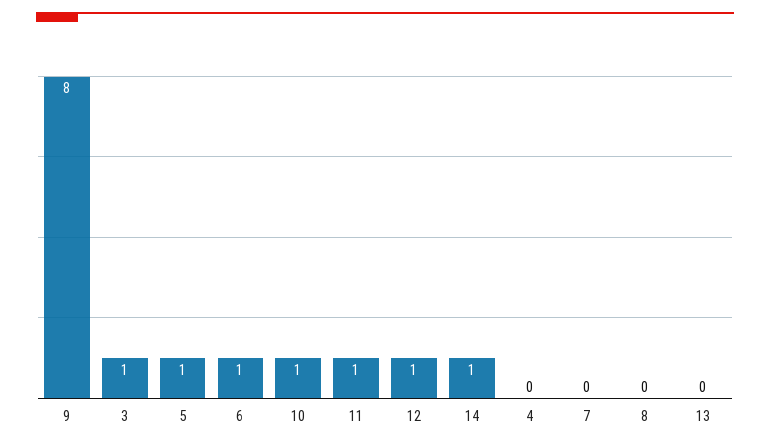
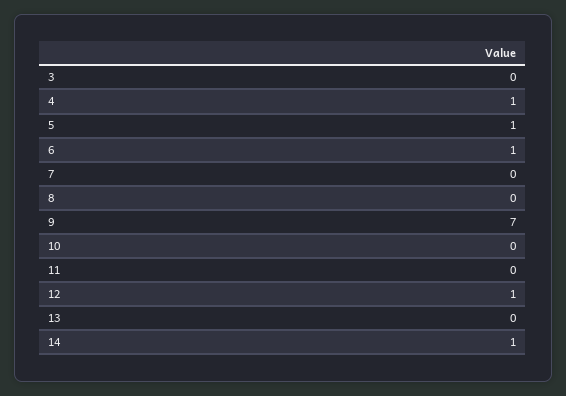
  {
-   "9": 8,
+   "9": 7,
-   "3": 1,
+   "3": 0,
    "5": 1,
    "6": 1,
-   "10": 1,
+   "10": 0,
-   "11": 1,
+   "11": 0,
    "12": 1,
    "14": 1,
-   "4": 0,
+   "4": 1,
    "7": 0,
    "8": 0,
    "13": 0
  }

